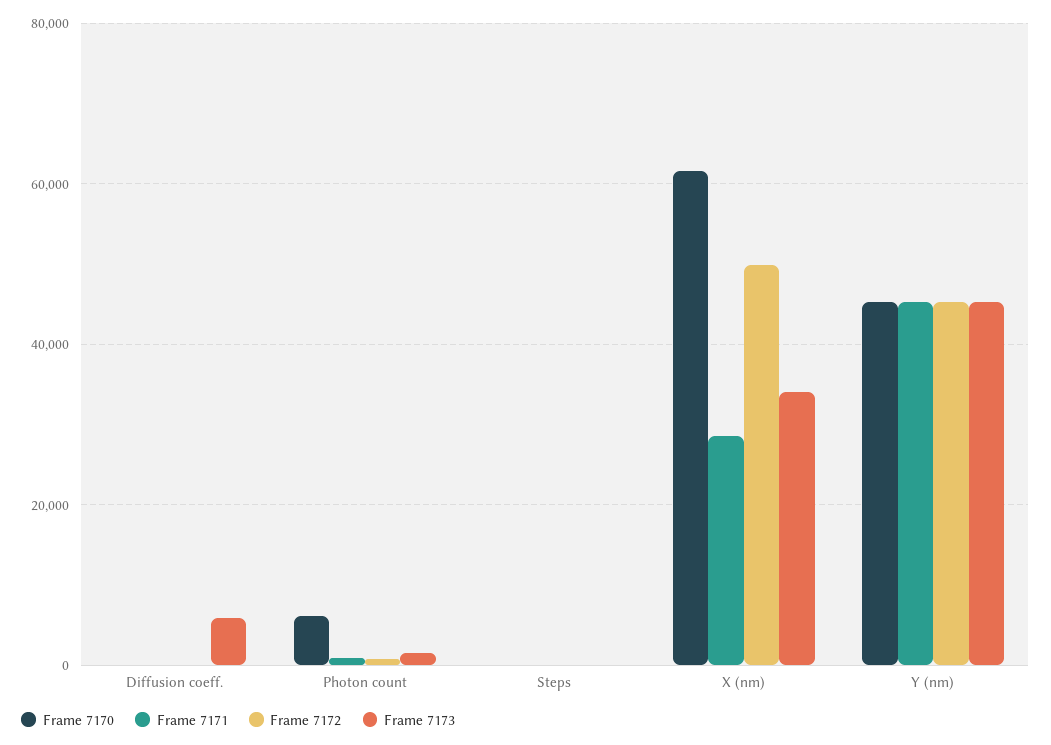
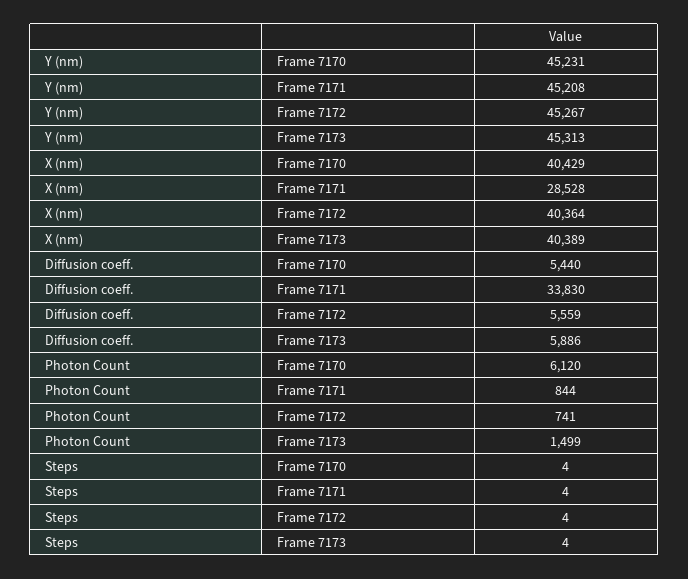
  {
    "Frame 7170": {
-     "Diffusion coeff.": 0,
+     "Diffusion coeff.": 5440,
      "Photon count": 6120,
      "Steps": 4,
-     "X (nm)": 62000,
+     "X (nm)": 40429,
      "Y (nm)": 45231
    },
    "Frame 7171": {
-     "Diffusion coeff.": 0,
+     "Diffusion coeff.": 33830,
      "Photon count": 844,
      "Steps": 4,
      "X (nm)": 28528,
      "Y (nm)": 45208
    },
    "Frame 7172": {
-     "Diffusion coeff.": 0,
+     "Diffusion coeff.": 5559,
      "Photon count": 741,
      "Steps": 4,
-     "X (nm)": 50000,
+     "X (nm)": 40364,
      "Y (nm)": 45267
    },
    "Frame 7173": {
      "Diffusion coeff.": 5886,
      "Photon count": 1499,
      "Steps": 4,
-     "X (nm)": 34000,
+     "X (nm)": 40389,
      "Y (nm)": 45313
    }
  }

